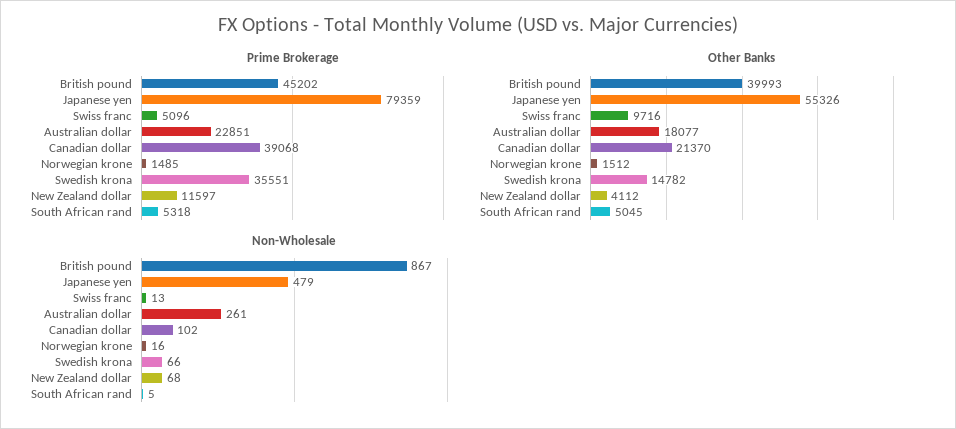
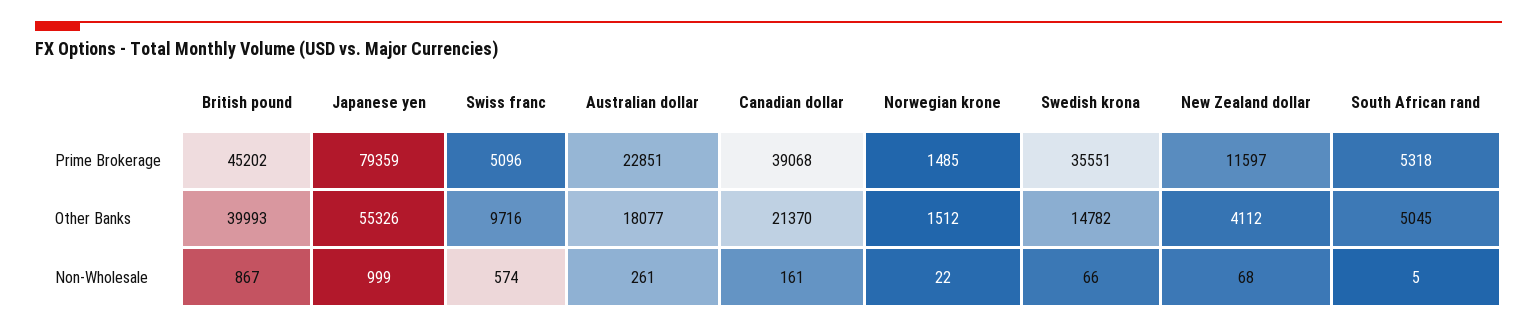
  {
    "Prime Brokerage": {
      "British pound": 45202,
      "Japanese yen": 79359,
      "Swiss franc": 5096,
      "Australian dollar": 22851,
      "Canadian dollar": 39068,
      "Norwegian krone": 1485,
      "Swedish krona": 35551,
      "New Zealand dollar": 11597,
      "South African rand": 5318
    },
    "Other Banks": {
      "British pound": 39993,
      "Japanese yen": 55326,
      "Swiss franc": 9716,
      "Australian dollar": 18077,
      "Canadian dollar": 21370,
      "Norwegian krone": 1512,
      "Swedish krona": 14782,
      "New Zealand dollar": 4112,
      "South African rand": 5045
    },
    "Non-Wholesale": {
      "British pound": 867,
-     "Japanese yen": 479,
+     "Japanese yen": 999,
-     "Swiss franc": 13,
+     "Swiss franc": 574,
      "Australian dollar": 261,
-     "Canadian dollar": 102,
+     "Canadian dollar": 161,
-     "Norwegian krone": 16,
+     "Norwegian krone": 22,
      "Swedish krona": 66,
      "New Zealand dollar": 68,
      "South African rand": 5
    }
  }

